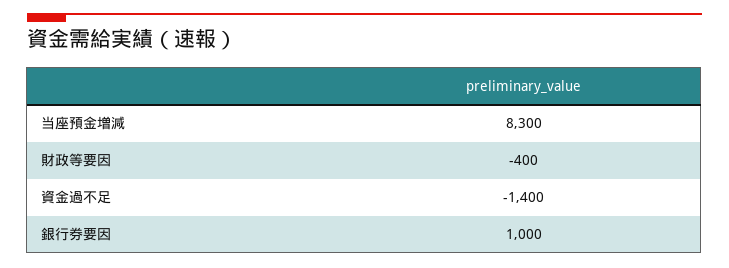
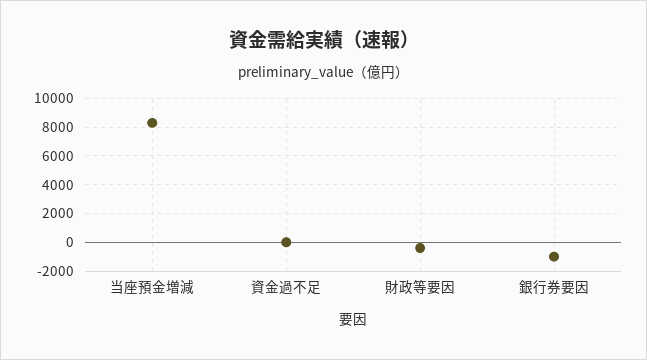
  {
    "当座預金増減": 8300,
    "財政等要因": -400,
-   "資金過不足": -1400,
+   "資金過不足": 0,
-   "銀行券要因": 1000
+   "銀行券要因": -1000
  }

